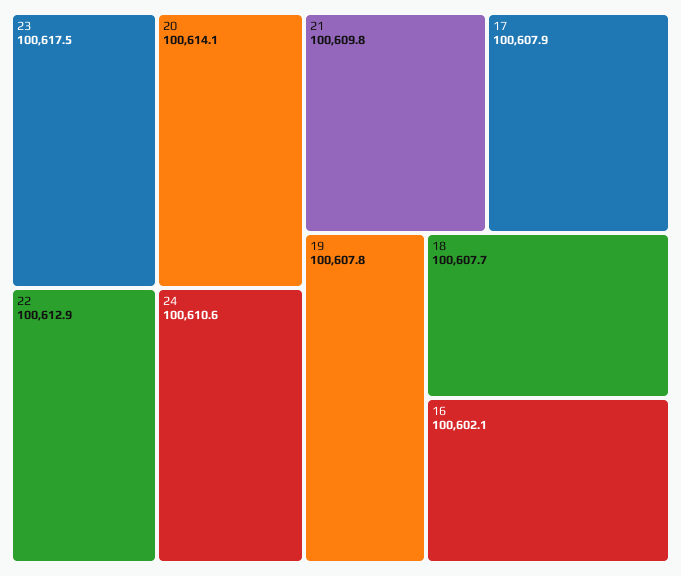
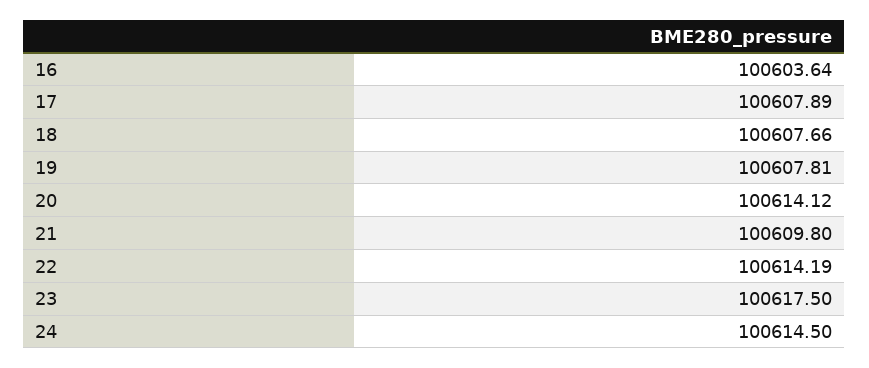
  {
    "23": 100617.5,
    "20": 100614.12,
-   "22": 100612.9,
+   "22": 100614.19,
-   "24": 100610.6,
+   "24": 100614.5,
    "21": 100609.8,
    "17": 100607.89,
    "19": 100607.81,
    "18": 100607.66,
-   "16": 100602.1
+   "16": 100603.64
  }

